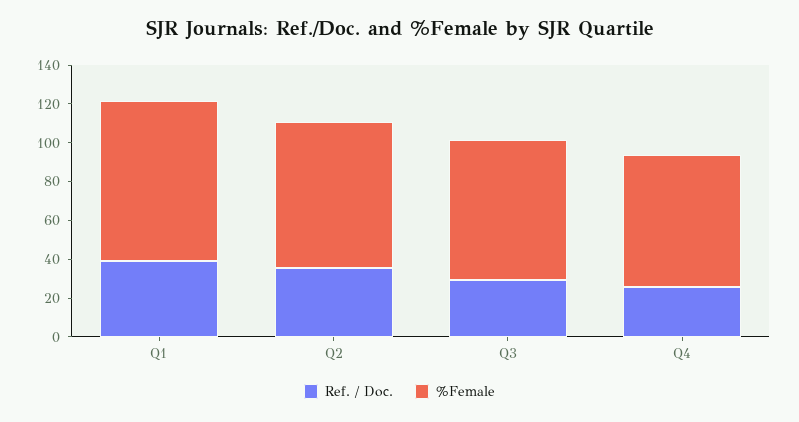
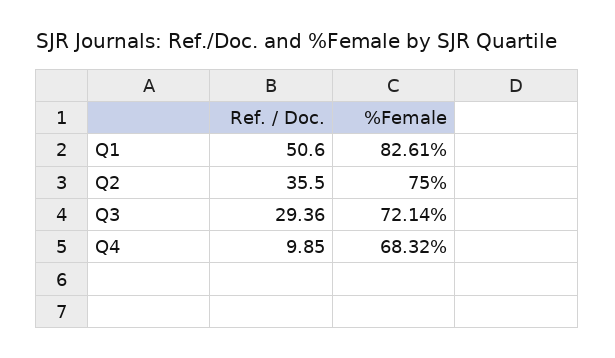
  {
    "Ref. / Doc.": {
-     "Q1": 40,
+     "Q1": 50.6,
      "Q2": 35.5,
      "Q3": 29.36,
-     "Q4": 25
+     "Q4": 9.85
    },
    "%Female": {
      "Q1": 82.61,
      "Q2": 75,
      "Q3": 72.14,
      "Q4": 68.32
    }
  }

